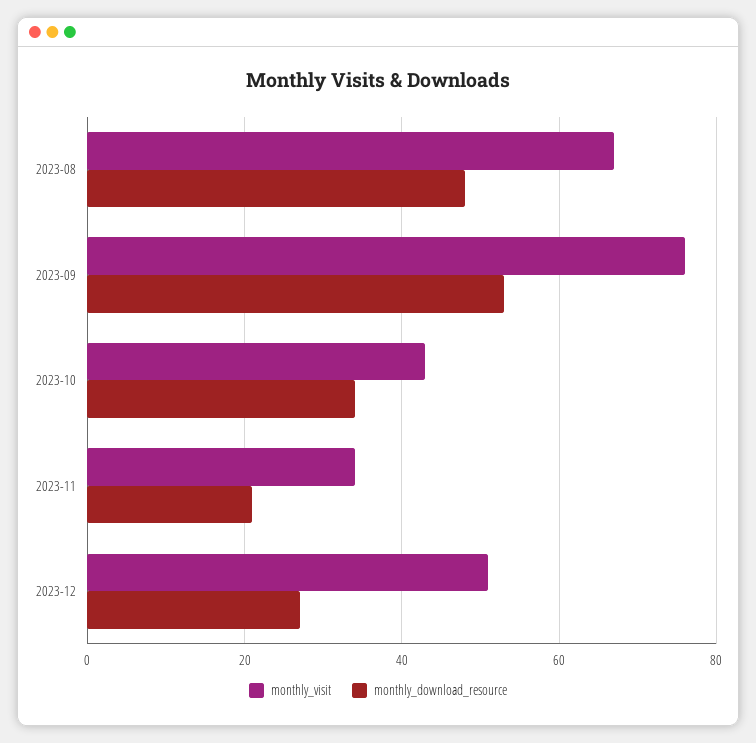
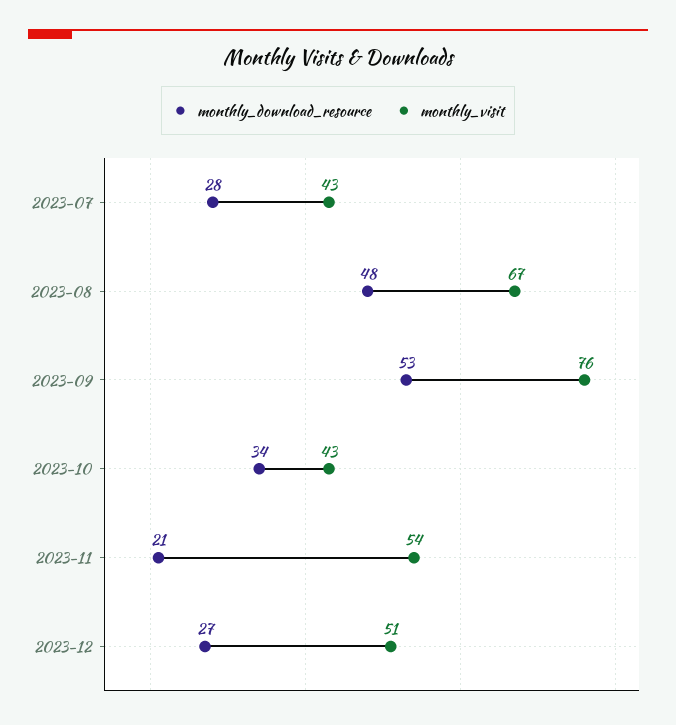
  {
    "monthly_visit": {
      "2023-08": 67,
      "2023-09": 76,
      "2023-10": 43,
-     "2023-11": 35,
+     "2023-11": 54,
-     "2023-12": 51
+     "2023-12": 51,
+     "2023-07": 43
    },
    "monthly_download_resource": {
      "2023-08": 48,
      "2023-09": 53,
      "2023-10": 34,
      "2023-11": 21,
-     "2023-12": 27
+     "2023-12": 27,
+     "2023-07": 28
    }
  }

